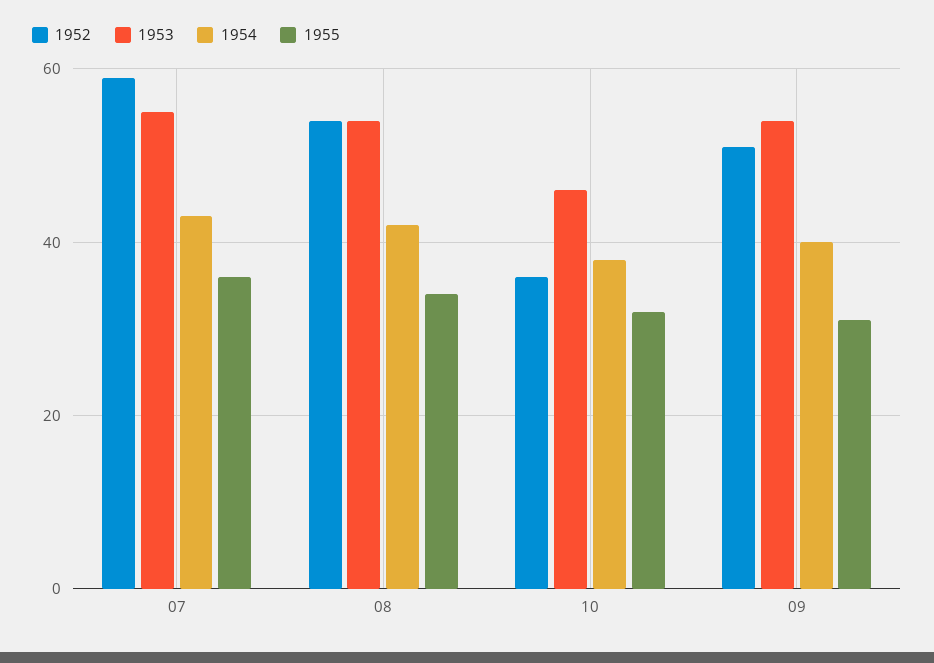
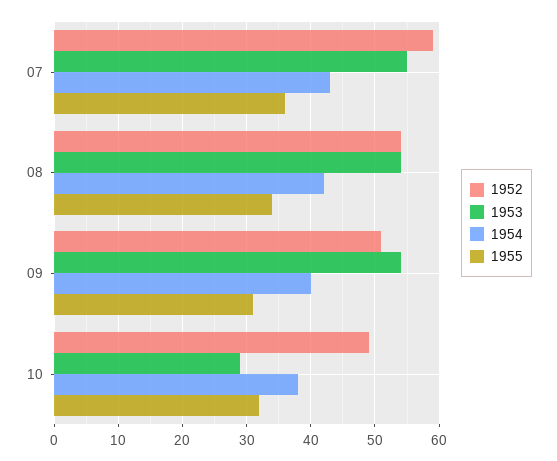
  {
    "1952": {
      "07": 59,
      "08": 54,
-     "10": 35,
+     "10": 49,
      "09": 51
    },
    "1953": {
      "07": 55,
      "08": 54,
-     "10": 45,
+     "10": 29,
      "09": 54
    },
    "1954": {
      "07": 43,
      "08": 42,
      "10": 38,
      "09": 40
    },
    "1955": {
      "07": 36,
      "08": 34,
      "10": 32,
      "09": 31
    }
  }

